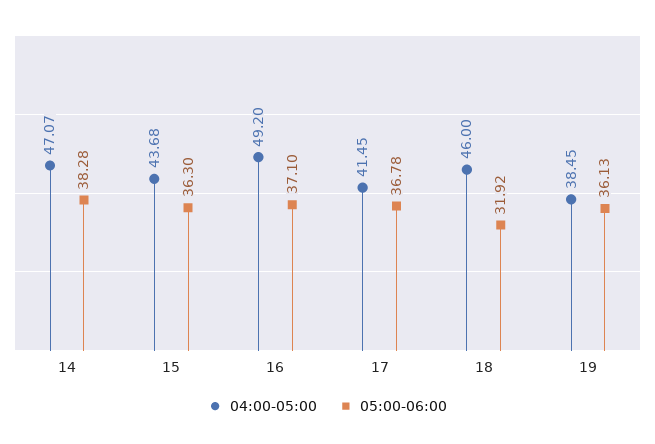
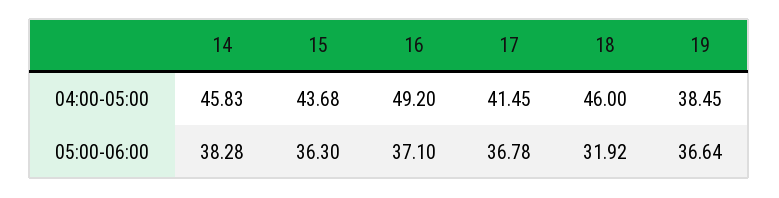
  {
    "04:00-05:00": {
-     "14": 47.07,
+     "14": 45.83,
      "15": 43.68,
      "16": 49.2,
      "17": 41.45,
      "18": 46,
      "19": 38.45
    },
    "05:00-06:00": {
      "14": 38.28,
      "15": 36.3,
      "16": 37.1,
      "17": 36.78,
      "18": 31.92,
-     "19": 36.13
+     "19": 36.64
    }
  }

